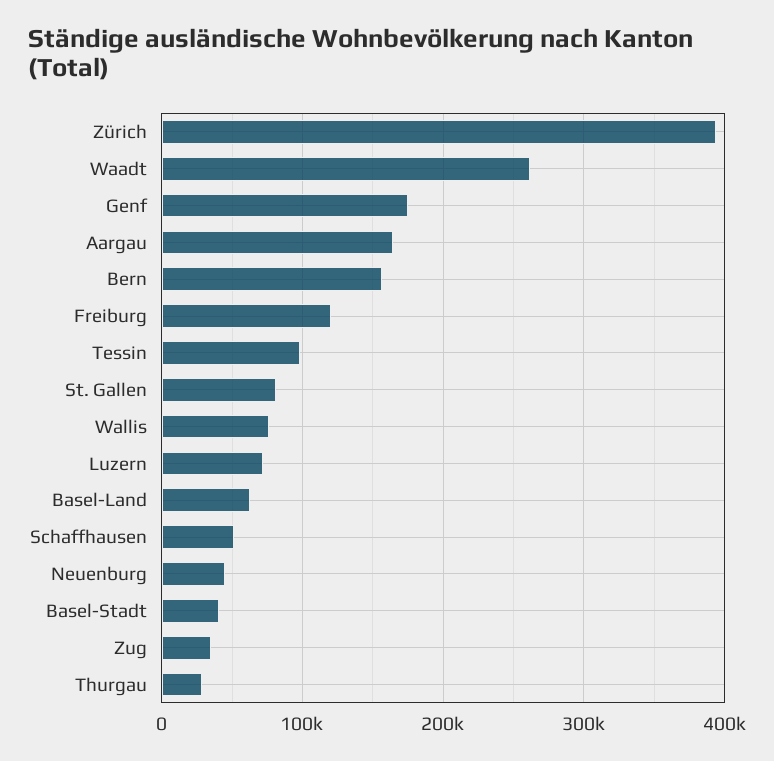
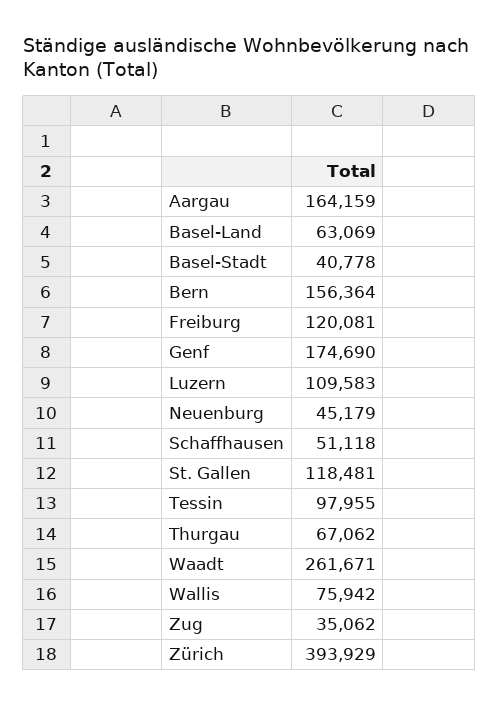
  {
    "Zürich": 393929,
    "Waadt": 261671,
    "Genf": 174690,
    "Aargau": 164159,
    "Bern": 156364,
    "Freiburg": 120081,
    "Tessin": 97955,
-   "St. Gallen": 80000,
+   "St. Gallen": 118481,
    "Wallis": 75942,
-   "Luzern": 70000,
+   "Luzern": 109583,
    "Basel-Land": 63069,
    "Schaffhausen": 51118,
    "Neuenburg": 45179,
    "Basel-Stadt": 40778,
    "Zug": 35062,
-   "Thurgau": 30000
+   "Thurgau": 67062
  }

